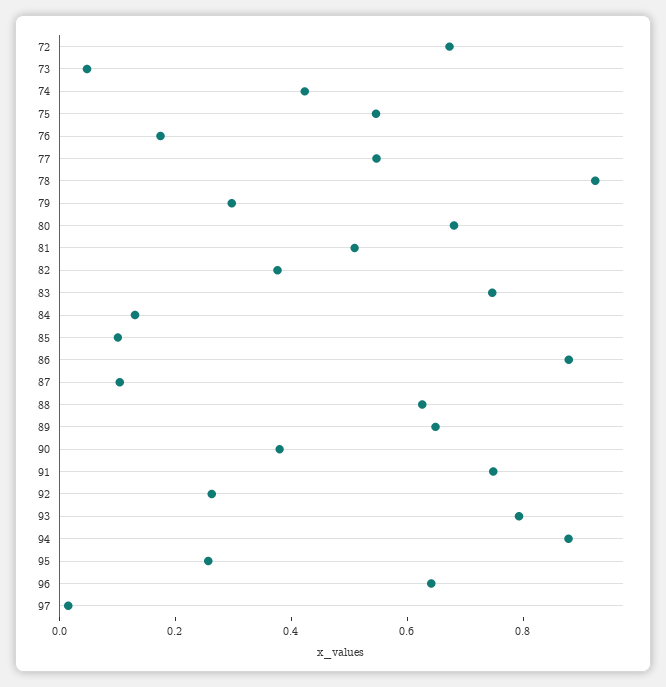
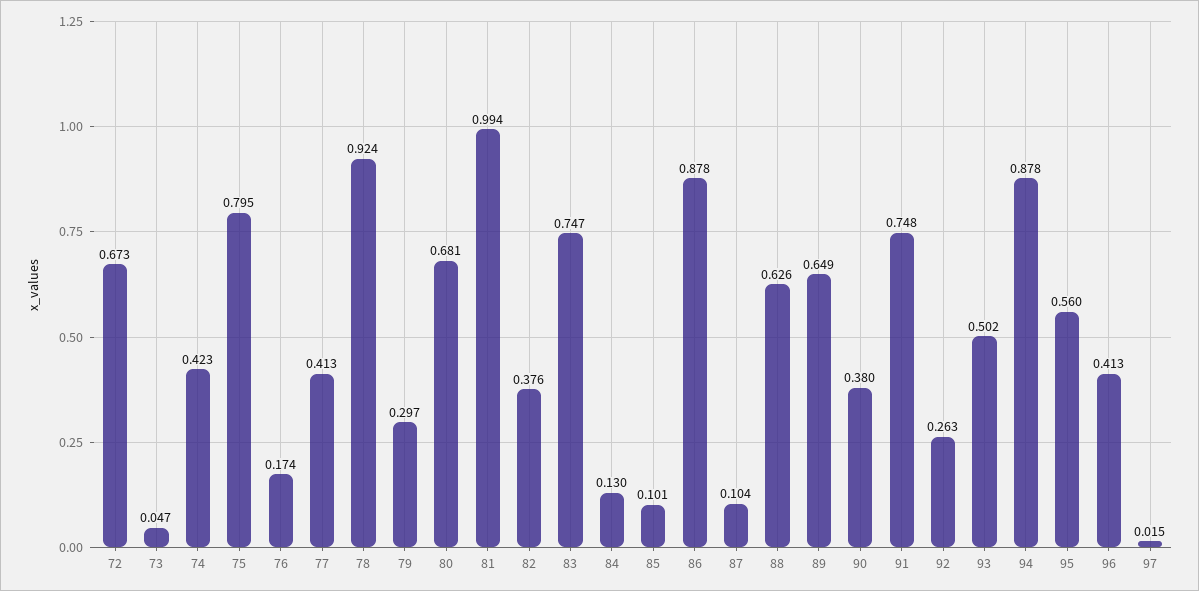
  {
    "72": 0.673,
    "73": 0.047,
    "74": 0.423,
-   "75": 0.55,
+   "75": 0.795,
    "76": 0.174,
-   "77": 0.55,
+   "77": 0.413,
    "78": 0.924,
    "79": 0.297,
    "80": 0.681,
-   "81": 0.5,
+   "81": 0.994,
    "82": 0.376,
    "83": 0.747,
    "84": 0.13,
    "85": 0.101,
    "86": 0.878,
    "87": 0.104,
    "88": 0.626,
    "89": 0.649,
    "90": 0.38,
    "91": 0.748,
    "92": 0.263,
-   "93": 0.8,
+   "93": 0.502,
    "94": 0.878,
-   "95": 0.25,
+   "95": 0.56,
-   "96": 0.65,
+   "96": 0.413,
    "97": 0.015
  }

